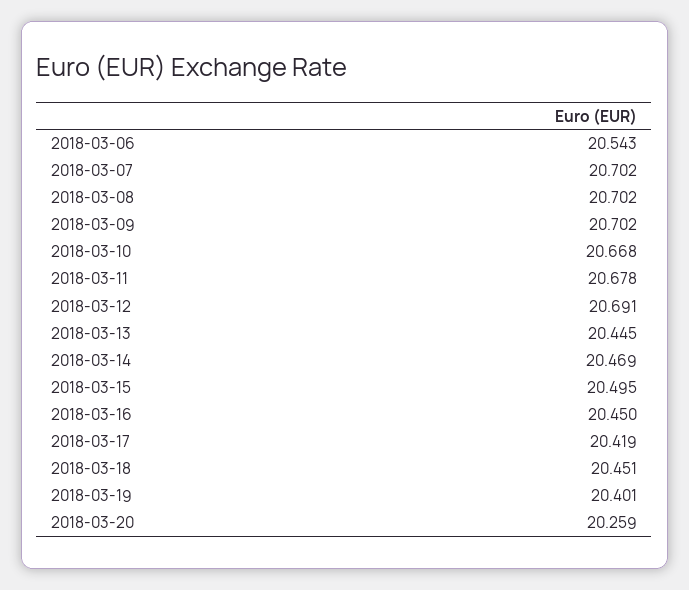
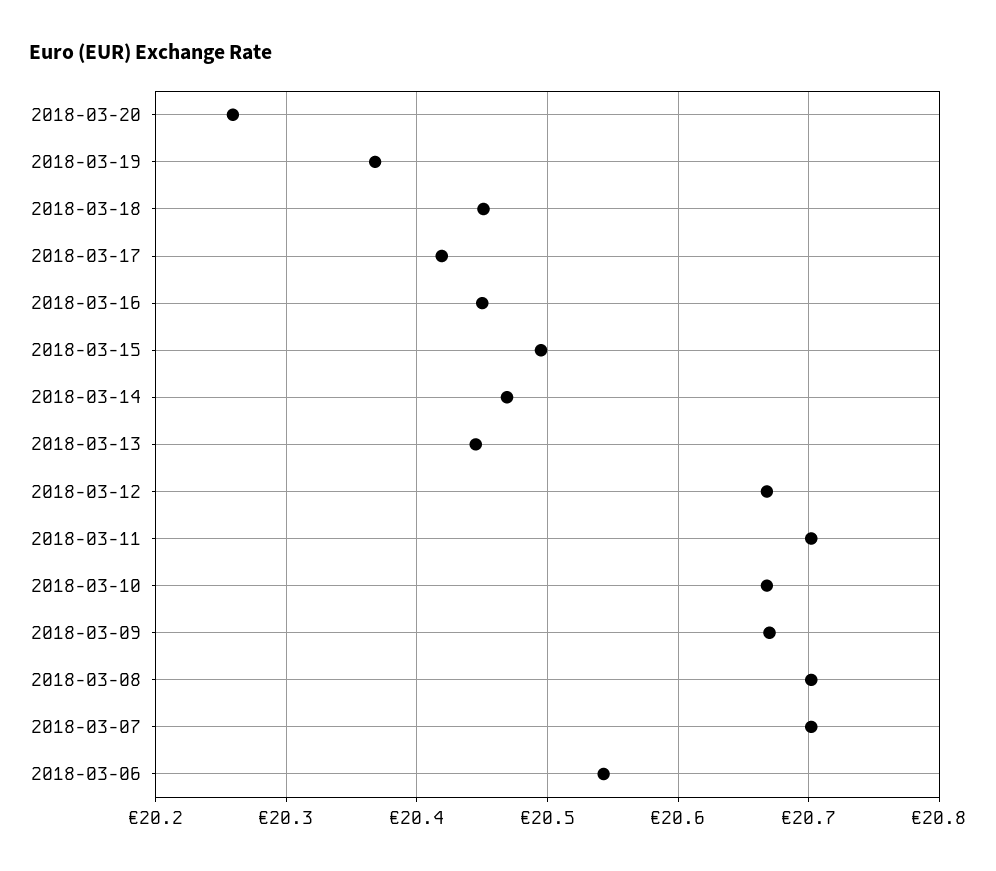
  {
    "2018-03-06": 20.543,
    "2018-03-07": 20.702,
    "2018-03-08": 20.702,
-   "2018-03-09": 20.702,
+   "2018-03-09": 20.67,
    "2018-03-10": 20.668,
-   "2018-03-11": 20.678,
+   "2018-03-11": 20.7,
-   "2018-03-12": 20.691,
+   "2018-03-12": 20.67,
    "2018-03-13": 20.445,
    "2018-03-14": 20.469,
    "2018-03-15": 20.495,
    "2018-03-16": 20.45,
    "2018-03-17": 20.419,
    "2018-03-18": 20.451,
-   "2018-03-19": 20.401,
+   "2018-03-19": 20.37,
    "2018-03-20": 20.259
  }

